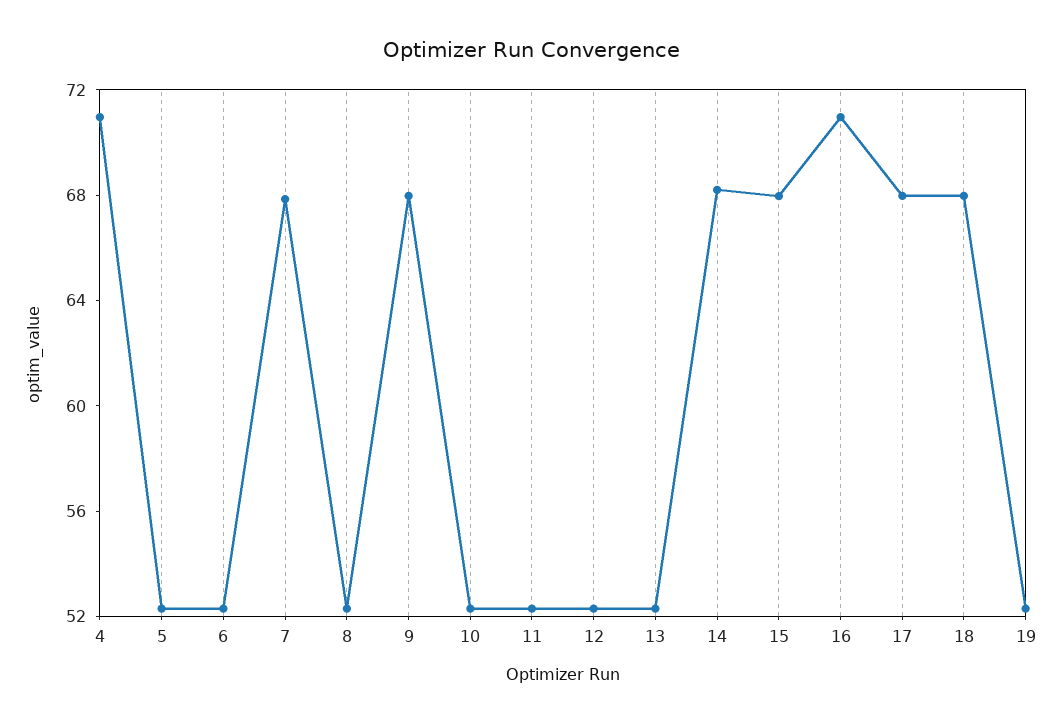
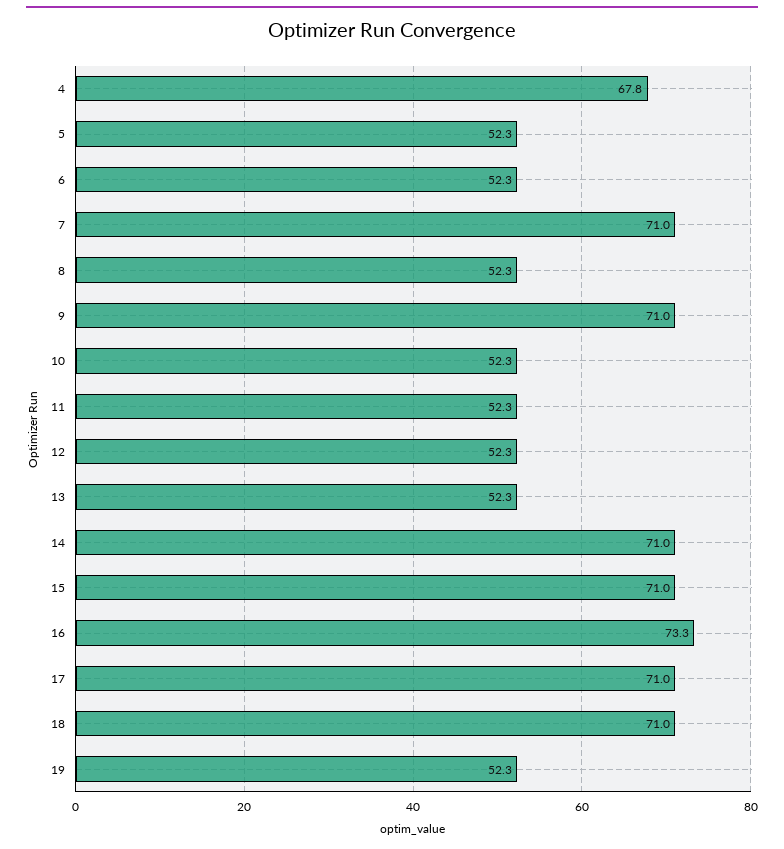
  {
-   "4": 71,
+   "4": 67.8,
    "5": 52.3,
    "6": 52.3,
-   "7": 68,
+   "7": 71,
    "8": 52.3,
-   "9": 68,
+   "9": 71,
    "10": 52.3,
    "11": 52.3,
    "12": 52.3,
    "13": 52.3,
-   "14": 68,
+   "14": 71,
-   "15": 68,
+   "15": 71,
-   "16": 71,
+   "16": 73.3,
-   "17": 68,
+   "17": 71,
-   "18": 68,
+   "18": 71,
    "19": 52.3
  }

